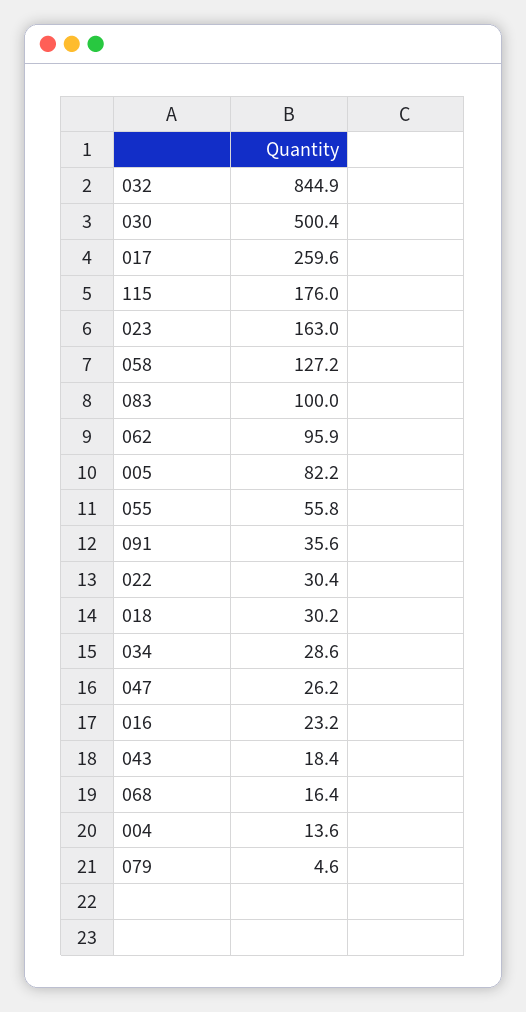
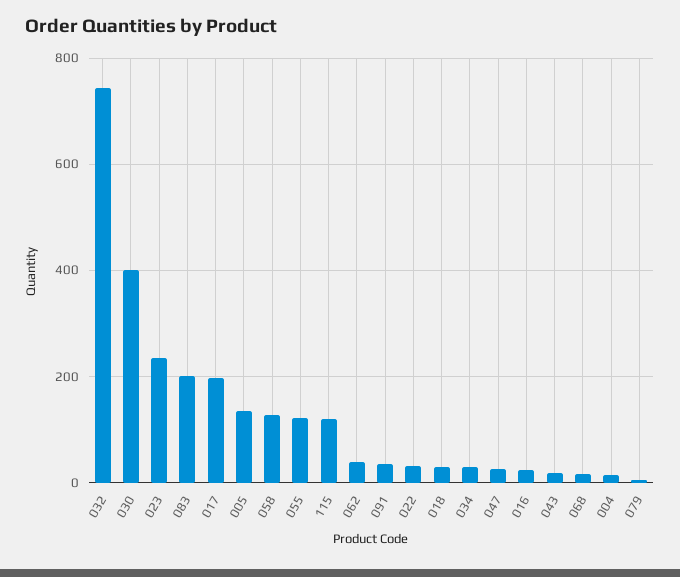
  {
-   "032": 844.9,
+   "032": 740,
-   "030": 500.4,
+   "030": 400,
-   "017": 259.6,
+   "017": 200,
-   "115": 176,
+   "115": 120,
-   "023": 163,
+   "023": 240,
    "058": 127.2,
-   "083": 100,
+   "083": 200,
-   "062": 95.9,
+   "062": 40,
-   "005": 82.2,
+   "005": 140,
-   "055": 55.8,
+   "055": 120,
    "091": 35.6,
    "022": 30.4,
    "018": 30.2,
    "034": 28.6,
    "047": 26.2,
    "016": 23.2,
    "043": 18.4,
    "068": 16.4,
    "004": 13.6,
    "079": 4.6
  }

